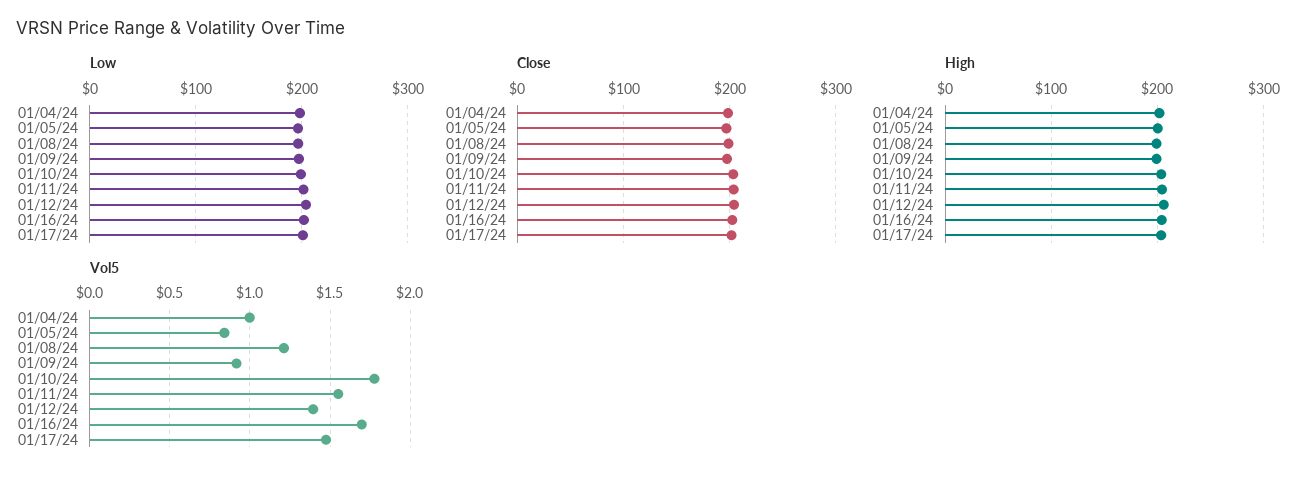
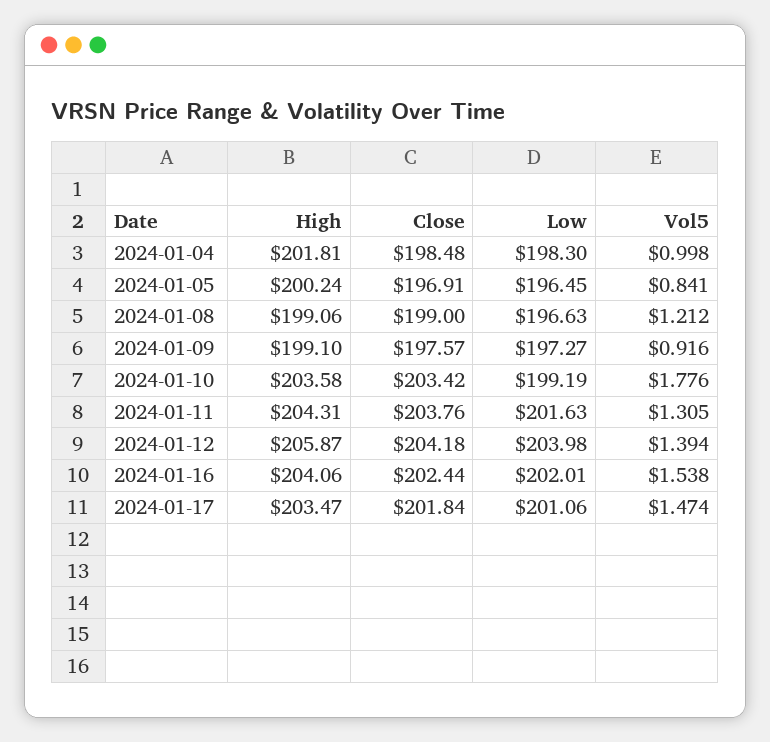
  {
    "Low": {
      "01/04/24": 198.3,
      "01/05/24": 196.45,
      "01/08/24": 196.63,
      "01/09/24": 197.27,
      "01/10/24": 199.19,
      "01/11/24": 201.63,
      "01/12/24": 203.98,
      "01/16/24": 202.01,
      "01/17/24": 201.06
    },
    "Close": {
      "01/04/24": 198.48,
      "01/05/24": 196.91,
      "01/08/24": 199,
      "01/09/24": 197.57,
      "01/10/24": 203.42,
      "01/11/24": 203.76,
      "01/12/24": 204.18,
      "01/16/24": 202.44,
      "01/17/24": 201.84
    },
    "High": {
      "01/04/24": 201.81,
      "01/05/24": 200.24,
      "01/08/24": 199.06,
      "01/09/24": 199.1,
      "01/10/24": 203.58,
      "01/11/24": 204.31,
      "01/12/24": 205.87,
      "01/16/24": 204.06,
      "01/17/24": 203.47
    },
    "Vol5": {
      "01/04/24": 0.998,
      "01/05/24": 0.841,
      "01/08/24": 1.212,
      "01/09/24": 0.916,
      "01/10/24": 1.776,
-     "01/11/24": 1.55,
+     "01/11/24": 1.305,
      "01/12/24": 1.394,
-     "01/16/24": 1.7,
+     "01/16/24": 1.538,
      "01/17/24": 1.474
    }
  }

